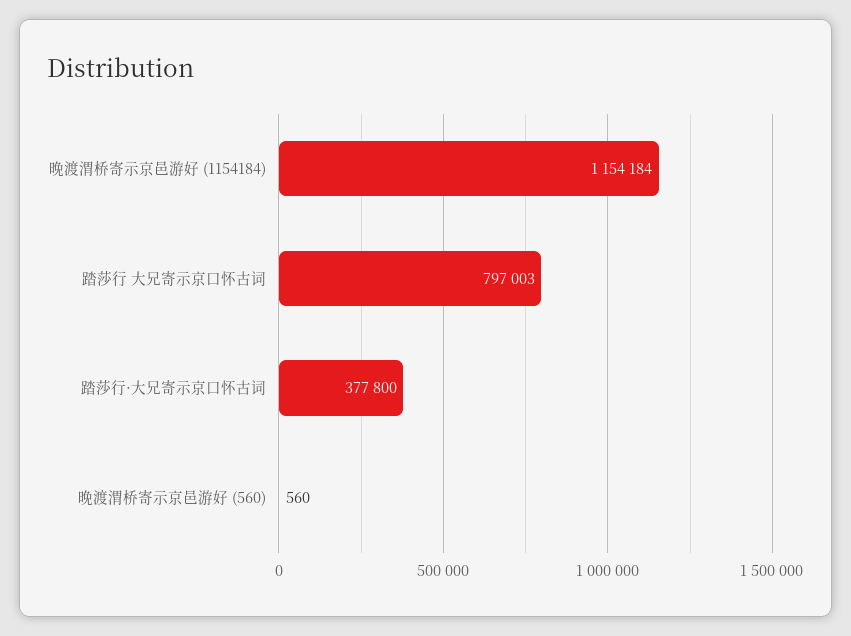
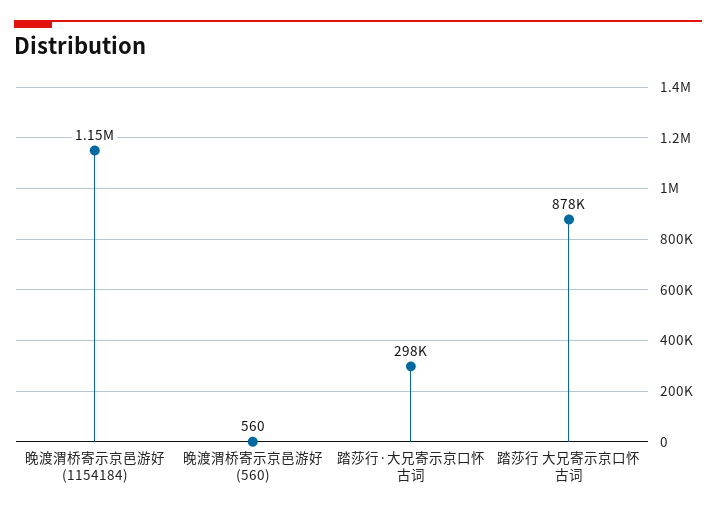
  {
    "晚渡渭桥寄示京邑游好 (1154184)": 1154184,
-   "踏莎行 大兄寄示京口怀古词": 797003,
+   "踏莎行 大兄寄示京口怀古词": 878000,
-   "踏莎行·大兄寄示京口怀古词": 377800,
+   "踏莎行·大兄寄示京口怀古词": 298000,
    "晚渡渭桥寄示京邑游好 (560)": 560
  }

